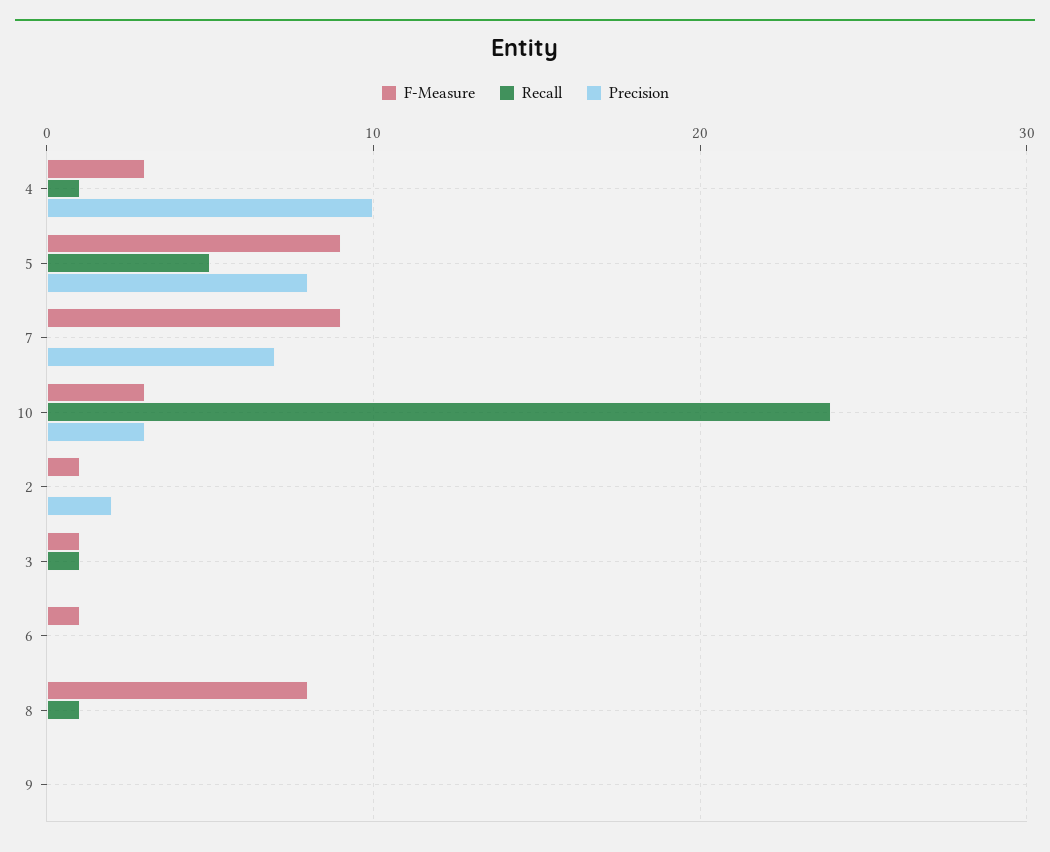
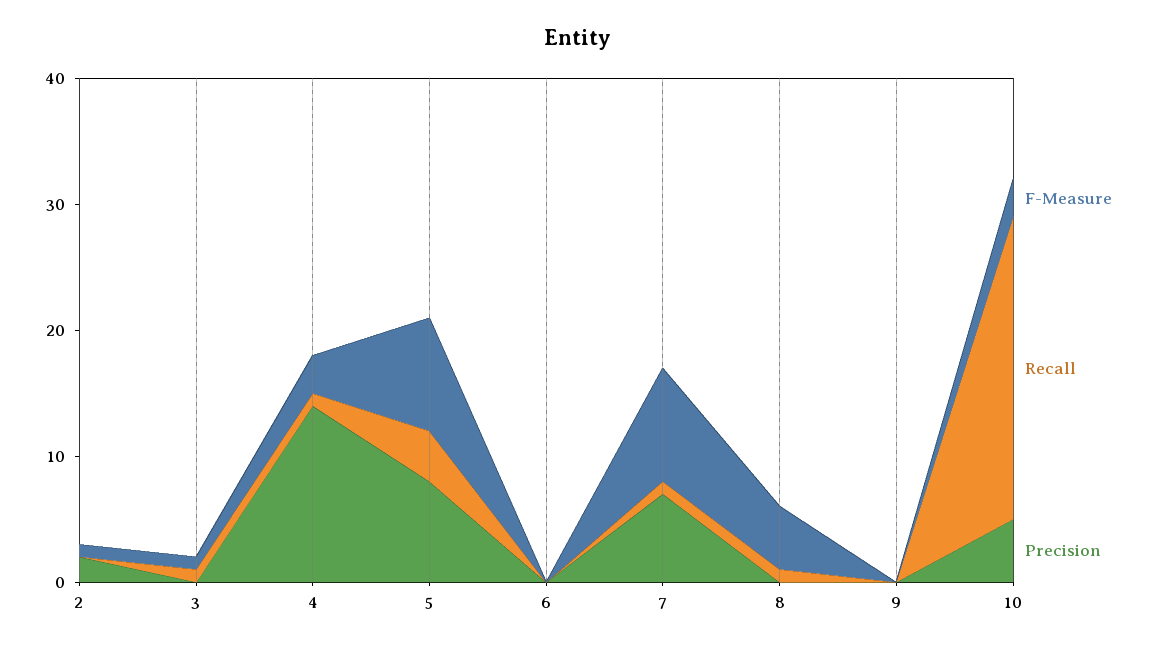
  {
    "F-Measure": {
      "4": 3,
      "5": 9,
      "7": 9,
      "10": 3,
      "2": 1,
      "3": 1,
-     "6": 1,
+     "6": 0,
-     "8": 8,
+     "8": 5,
      "9": 0
    },
    "Recall": {
      "4": 1,
-     "5": 5,
+     "5": 4,
-     "7": 0,
+     "7": 1,
      "10": 24,
      "2": 0,
      "3": 1,
      "6": 0,
      "8": 1,
      "9": 0
    },
    "Precision": {
-     "4": 10,
+     "4": 14,
      "5": 8,
      "7": 7,
-     "10": 3,
+     "10": 5,
      "2": 2,
      "3": 0,
      "6": 0,
      "8": 0,
      "9": 0
    }
  }

